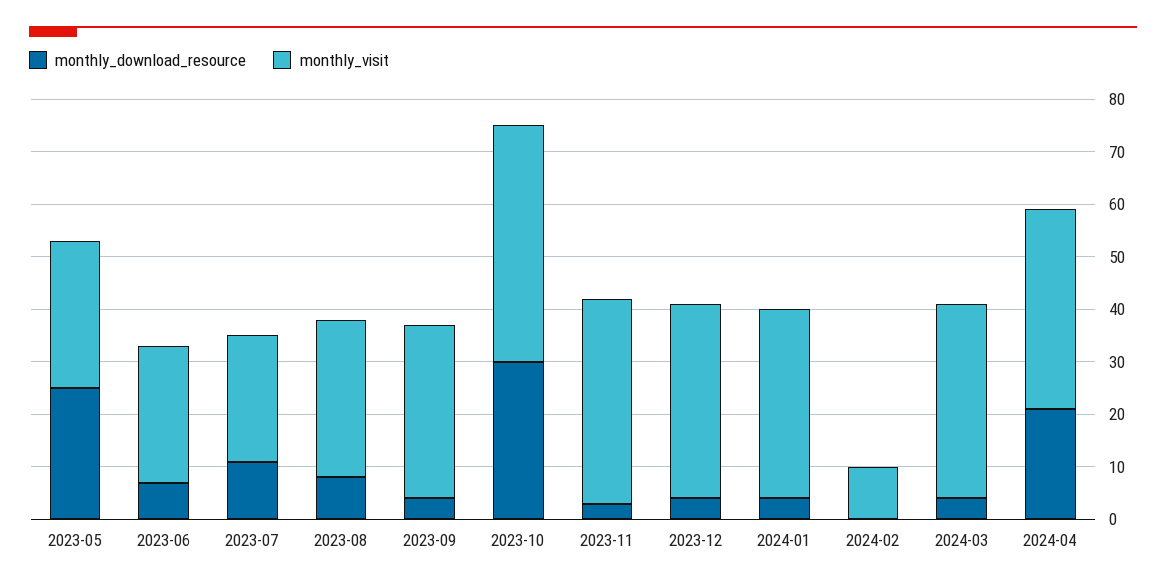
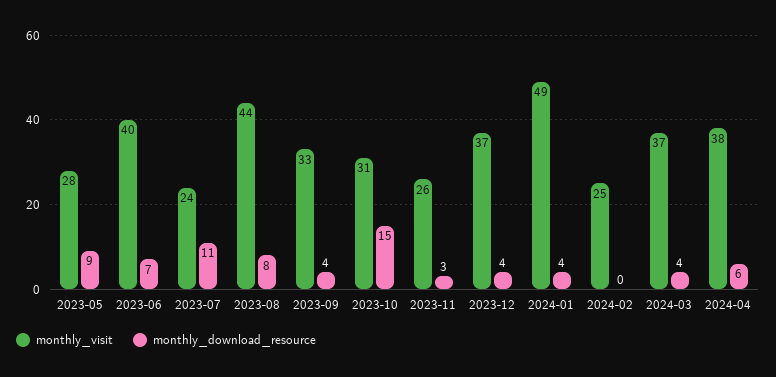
  {
    "monthly_download_resource": {
-     "2023-05": 25,
+     "2023-05": 9,
      "2023-06": 7,
      "2023-07": 11,
      "2023-08": 8,
      "2023-09": 4,
-     "2023-10": 30,
+     "2023-10": 15,
      "2023-11": 3,
      "2023-12": 4,
      "2024-01": 4,
      "2024-02": 0,
      "2024-03": 4,
-     "2024-04": 20
+     "2024-04": 6
    },
    "monthly_visit": {
      "2023-05": 28,
-     "2023-06": 25,
+     "2023-06": 40,
      "2023-07": 24,
-     "2023-08": 30,
+     "2023-08": 44,
      "2023-09": 33,
-     "2023-10": 45,
+     "2023-10": 31,
-     "2023-11": 40,
+     "2023-11": 26,
      "2023-12": 37,
-     "2024-01": 35,
+     "2024-01": 49,
-     "2024-02": 10,
+     "2024-02": 25,
      "2024-03": 37,
      "2024-04": 38
    }
  }

